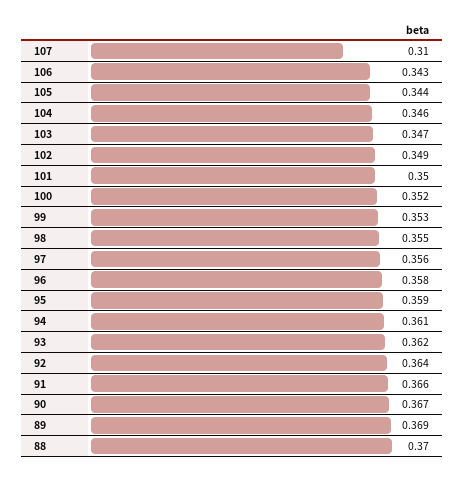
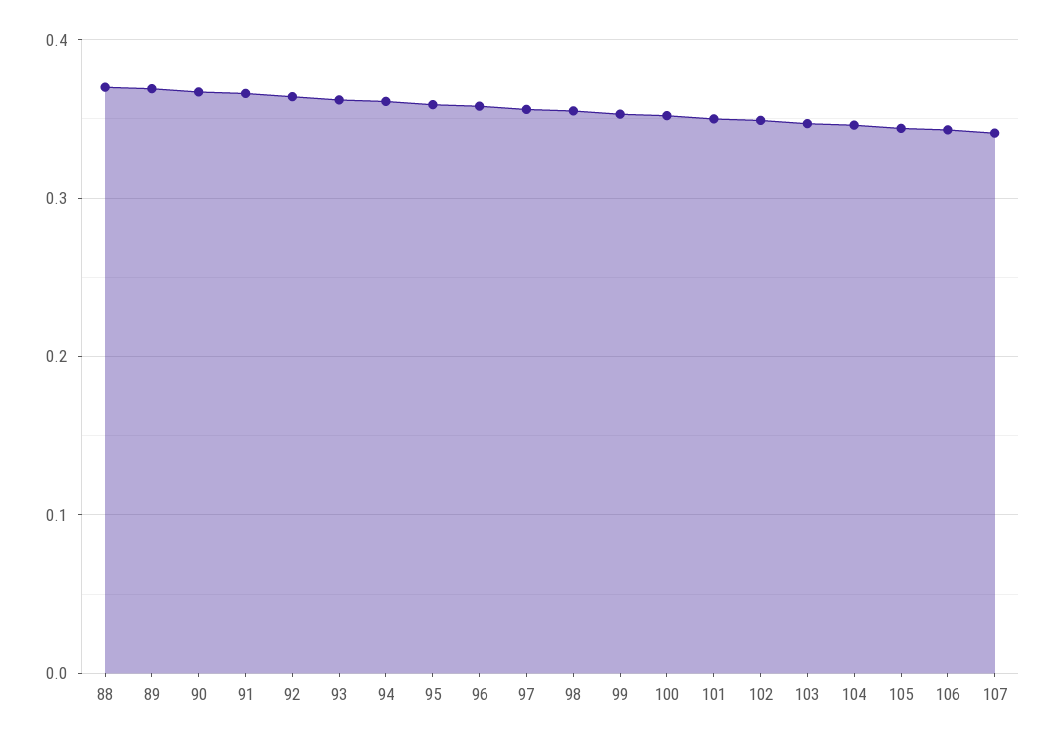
  {
-   "107": 0.31,
+   "107": 0.34,
    "106": 0.343,
    "105": 0.344,
    "104": 0.346,
    "103": 0.347,
    "102": 0.349,
    "101": 0.35,
    "100": 0.352,
    "99": 0.353,
    "98": 0.355,
    "97": 0.356,
    "96": 0.358,
    "95": 0.359,
    "94": 0.361,
    "93": 0.362,
    "92": 0.364,
    "91": 0.366,
    "90": 0.367,
    "89": 0.369,
    "88": 0.37
  }

